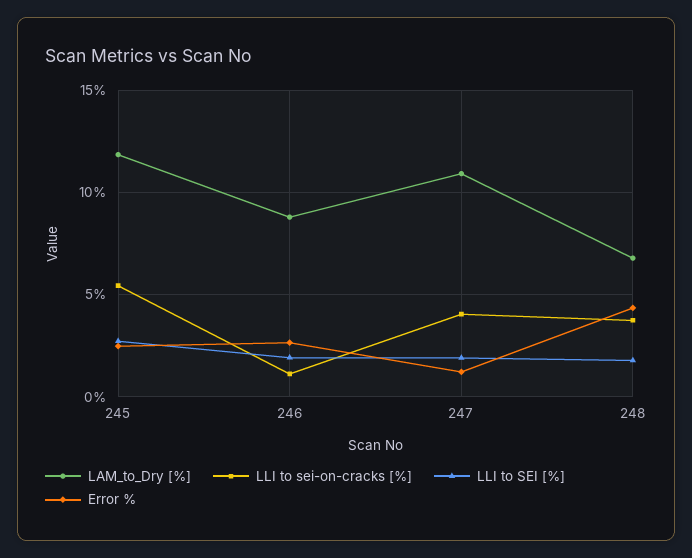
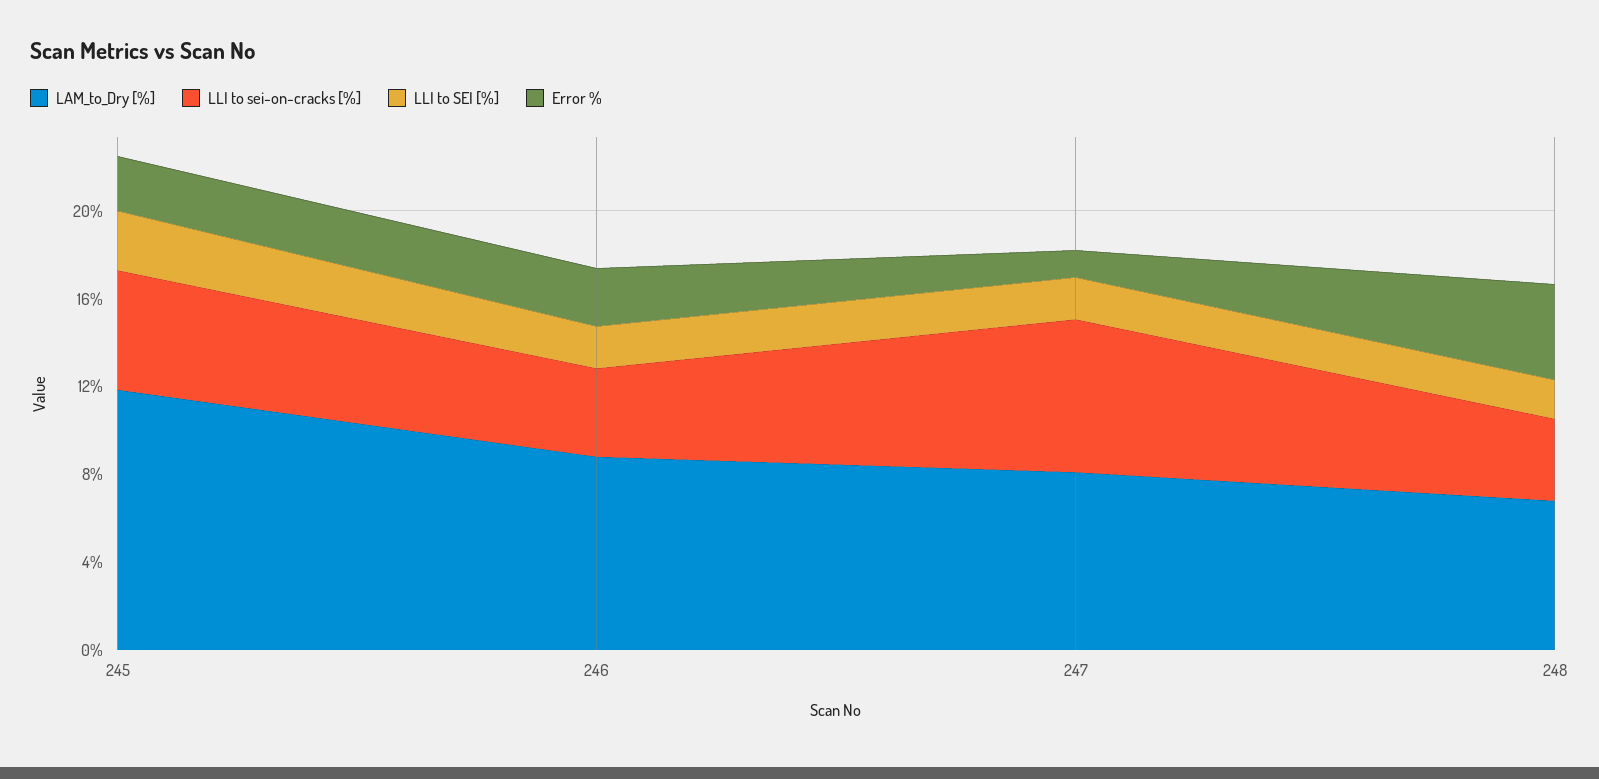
  {
    "LAM_to_Dry [%]": {
      "245": 12,
      "246": 9,
-     "247": 11,
+     "247": 8,
      "248": 7
    },
    "LLI to sei-on-cracks [%]": {
      "245": 5.5,
-     "246": 1,
+     "246": 4,
-     "247": 4,
+     "247": 7,
      "248": 3.5
    },
    "LLI to SEI [%]": {
      "245": 2.5,
      "246": 2,
      "247": 2,
      "248": 2
    },
    "Error %": {
      "245": 2.5,
      "246": 2.5,
      "247": 1,
      "248": 4.5
    }
  }

